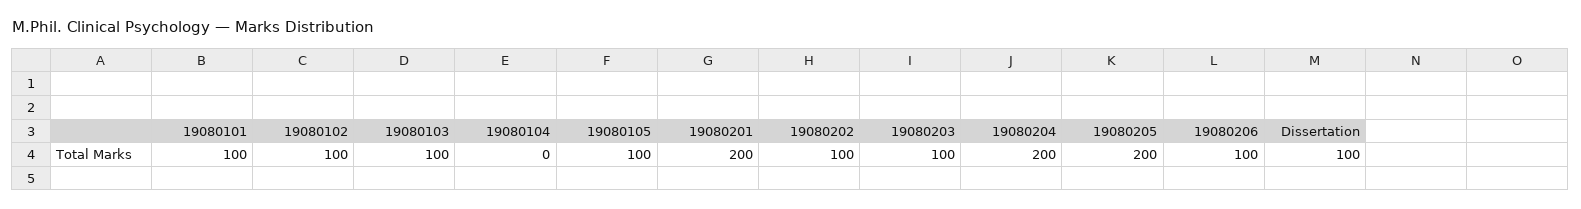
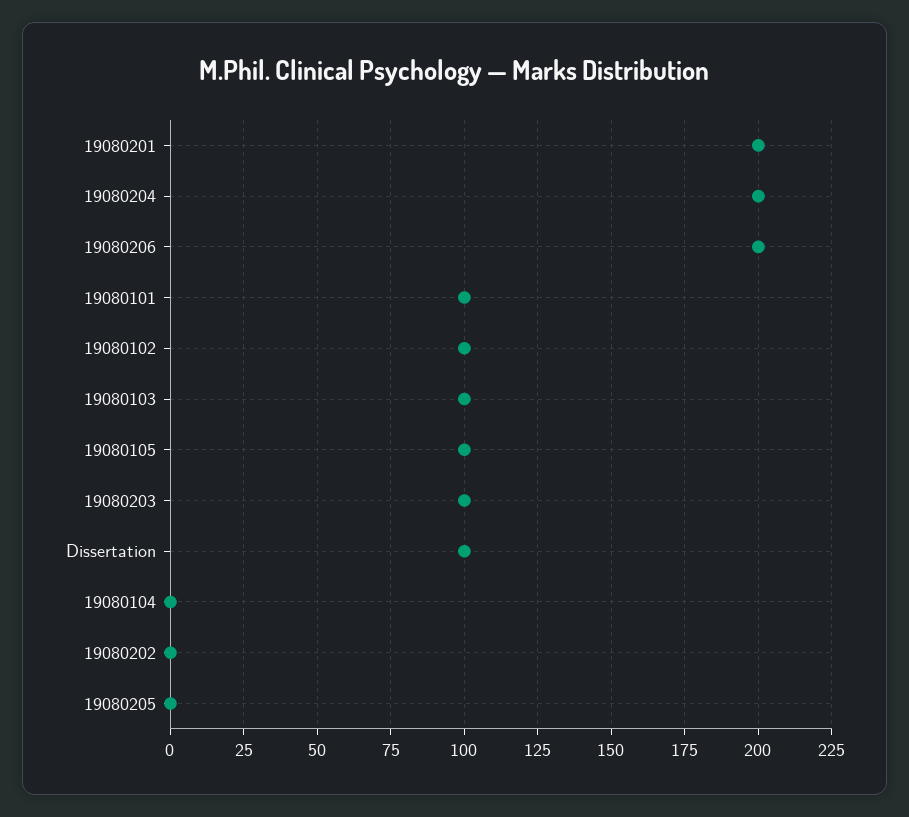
  {
    "19080101": 100,
    "19080102": 100,
    "19080103": 100,
    "19080104": 0,
    "19080105": 100,
    "19080201": 200,
-   "19080202": 100,
+   "19080202": 0,
    "19080203": 100,
    "19080204": 200,
-   "19080205": 200,
+   "19080205": 0,
-   "19080206": 100,
+   "19080206": 200,
    "Dissertation": 100
  }

